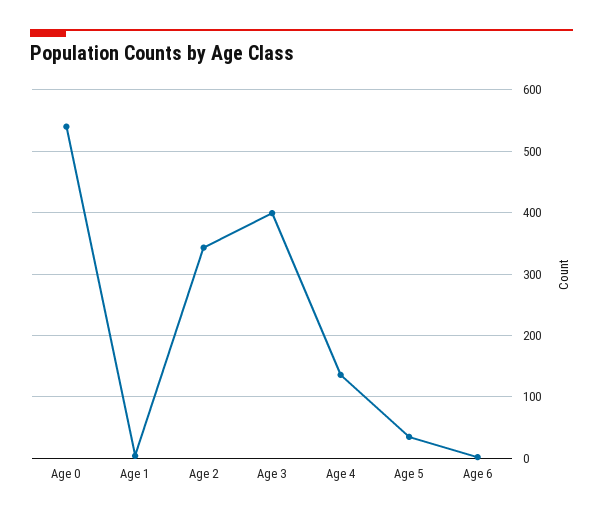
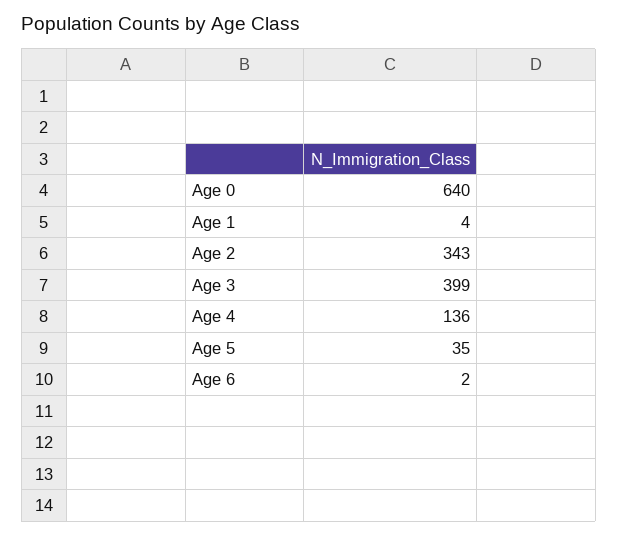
  {
-   "Age 0": 540,
+   "Age 0": 640,
    "Age 1": 4,
    "Age 2": 343,
    "Age 3": 399,
    "Age 4": 136,
    "Age 5": 35,
    "Age 6": 2
  }

